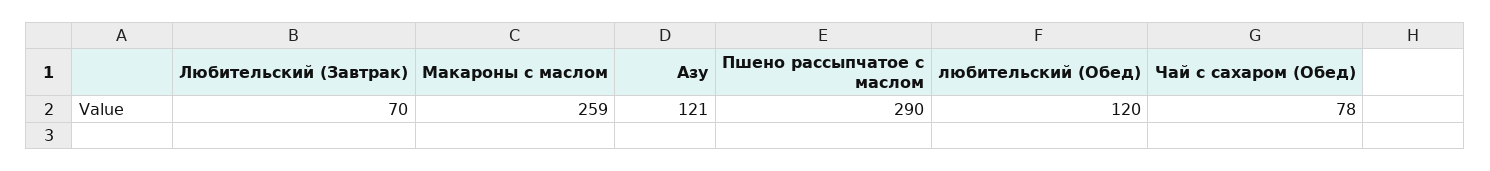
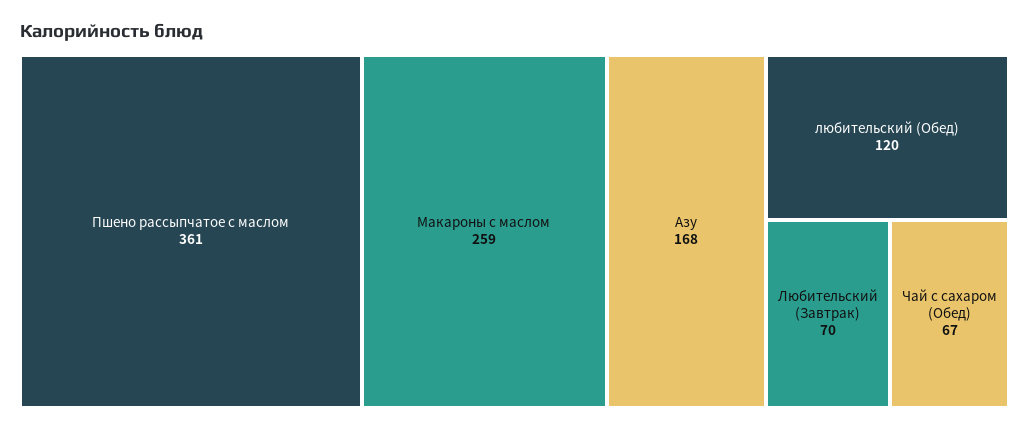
  {
    "Любительский (Завтрак)": 70,
    "Макароны с маслом": 259,
-   "Азу": 121,
+   "Азу": 168,
-   "Пшено рассыпчатое с маслом": 290,
+   "Пшено рассыпчатое с маслом": 361,
    "любительский (Обед)": 120,
-   "Чай с сахаром (Обед)": 78
+   "Чай с сахаром (Обед)": 67
  }

